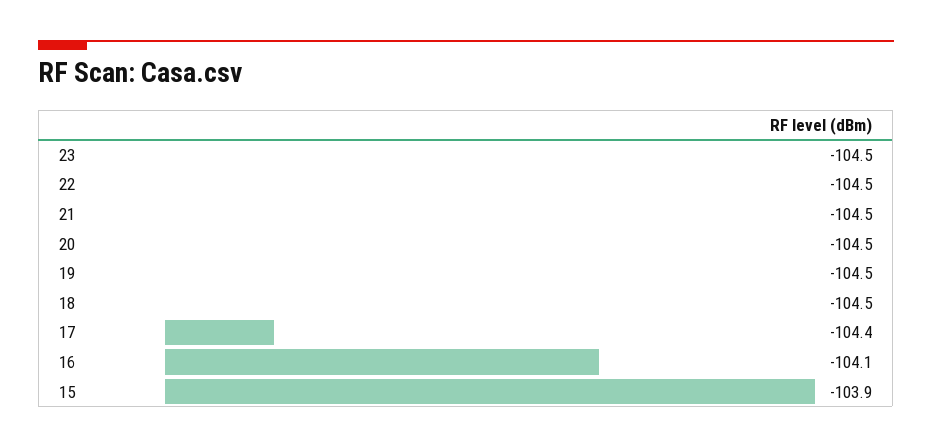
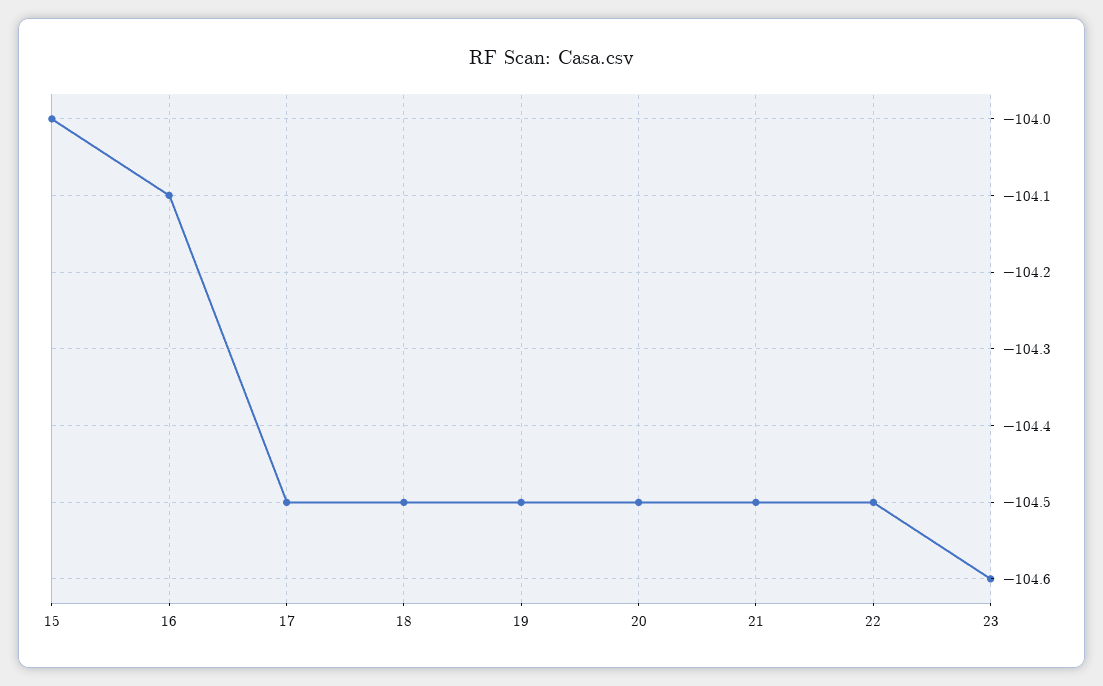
  {
-   "23": -104.5,
+   "23": -104.6,
    "22": -104.5,
    "21": -104.5,
    "20": -104.5,
    "19": -104.5,
    "18": -104.5,
-   "17": -104.4,
+   "17": -104.5,
    "16": -104.1,
-   "15": -103.9
+   "15": -104
  }

